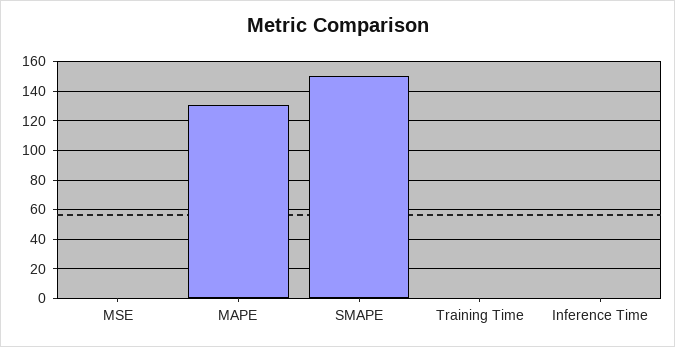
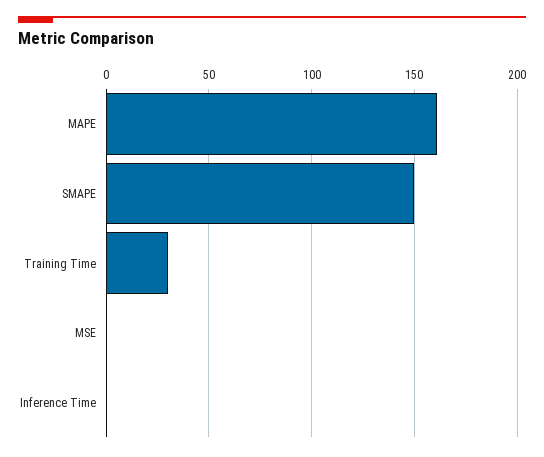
  {
    "MSE": 0,
-   "MAPE": 130,
+   "MAPE": 160,
    "SMAPE": 150,
-   "Training Time": 0,
+   "Training Time": 30,
    "Inference Time": 0
  }

